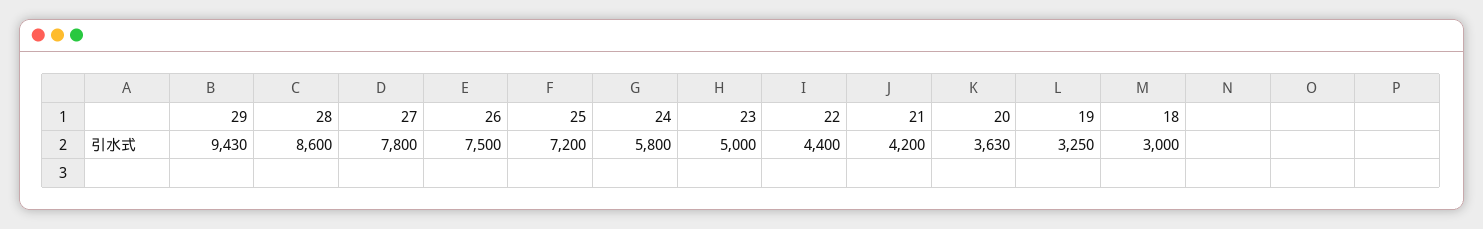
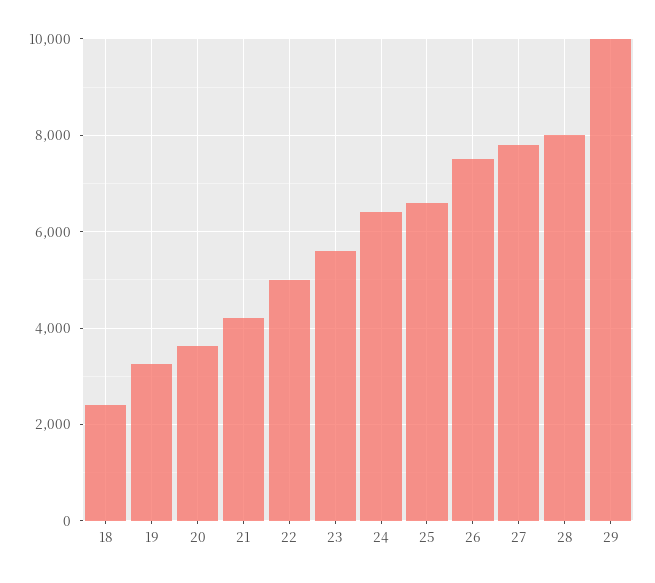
  {
-   "29": 9430,
+   "29": 10000,
-   "28": 8600,
+   "28": 8000,
    "27": 7800,
    "26": 7500,
-   "25": 7200,
+   "25": 6600,
-   "24": 5800,
+   "24": 6400,
-   "23": 5000,
+   "23": 5600,
-   "22": 4400,
+   "22": 5000,
    "21": 4200,
    "20": 3630,
    "19": 3250,
-   "18": 3000
+   "18": 2400
  }

